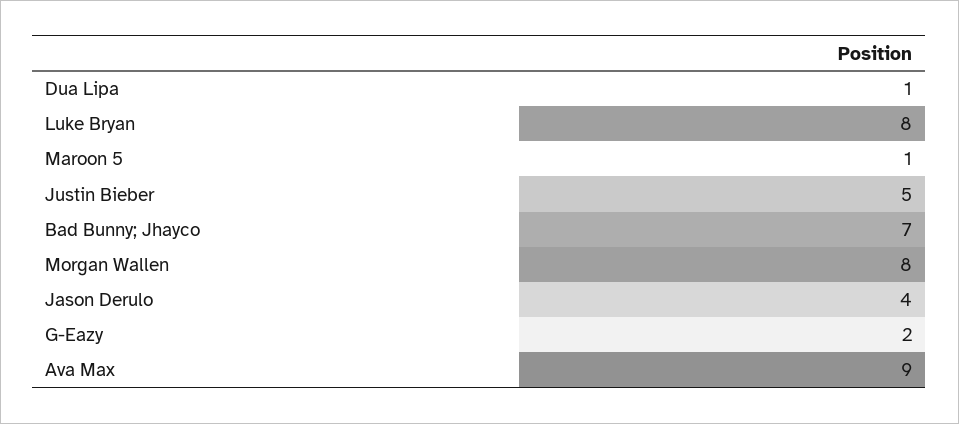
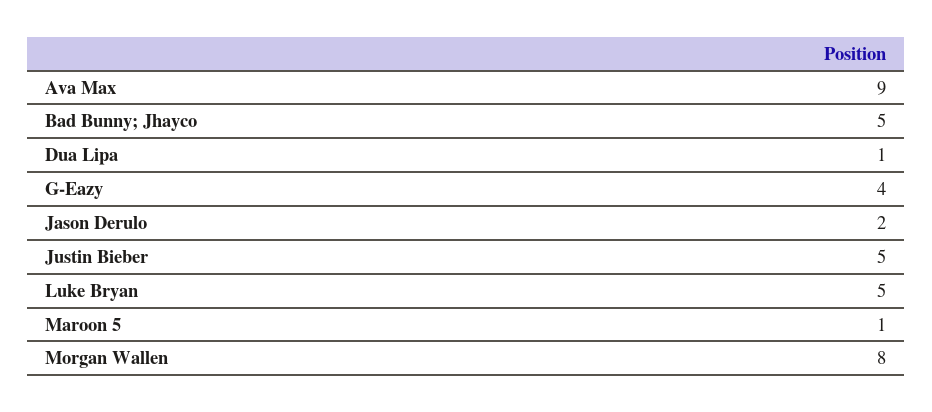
  {
    "Dua Lipa": 1,
-   "Luke Bryan": 8,
+   "Luke Bryan": 5,
    "Maroon 5": 1,
    "Justin Bieber": 5,
-   "Bad Bunny; Jhayco": 7,
+   "Bad Bunny; Jhayco": 5,
    "Morgan Wallen": 8,
-   "Jason Derulo": 4,
+   "Jason Derulo": 2,
-   "G-Eazy": 2,
+   "G-Eazy": 4,
    "Ava Max": 9
  }

